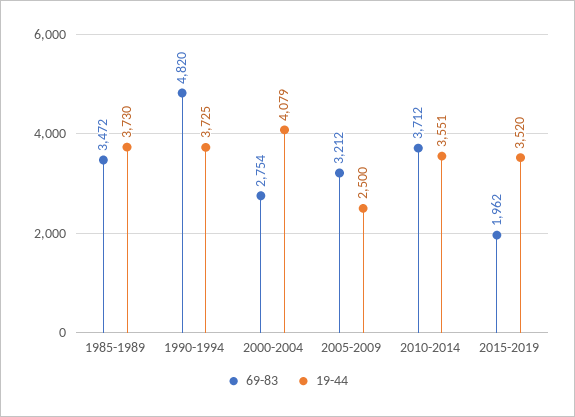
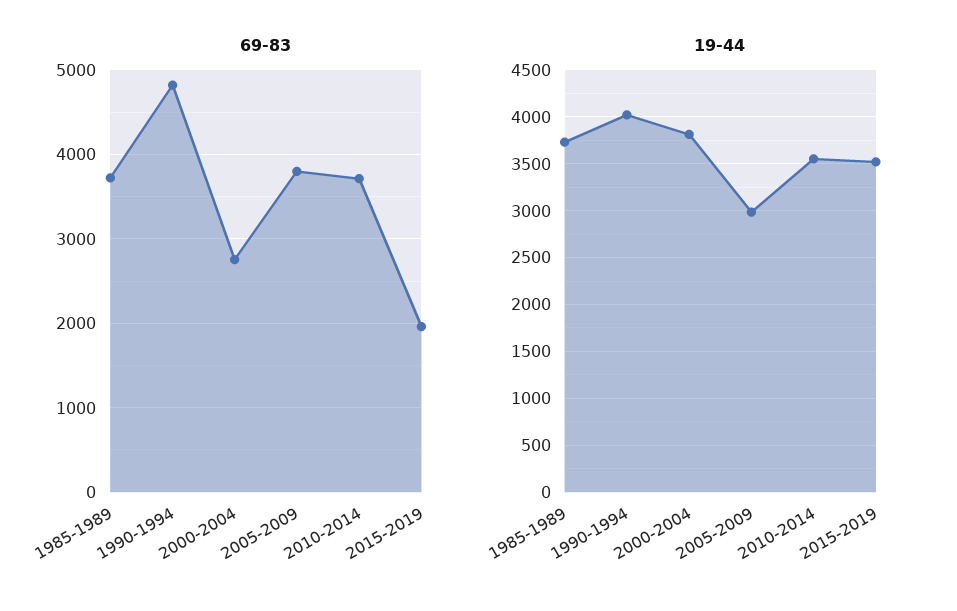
  {
    "69-83": {
-     "1985-1989": 3472,
+     "1985-1989": 3700,
      "1990-1994": 4820,
      "2000-2004": 2754,
-     "2005-2009": 3212,
+     "2005-2009": 3800,
      "2010-2014": 3712,
      "2015-2019": 1962
    },
    "19-44": {
      "1985-1989": 3730,
-     "1990-1994": 3725,
+     "1990-1994": 4000,
-     "2000-2004": 4079,
+     "2000-2004": 3800,
-     "2005-2009": 2500,
+     "2005-2009": 3000,
      "2010-2014": 3551,
      "2015-2019": 3520
    }
  }

